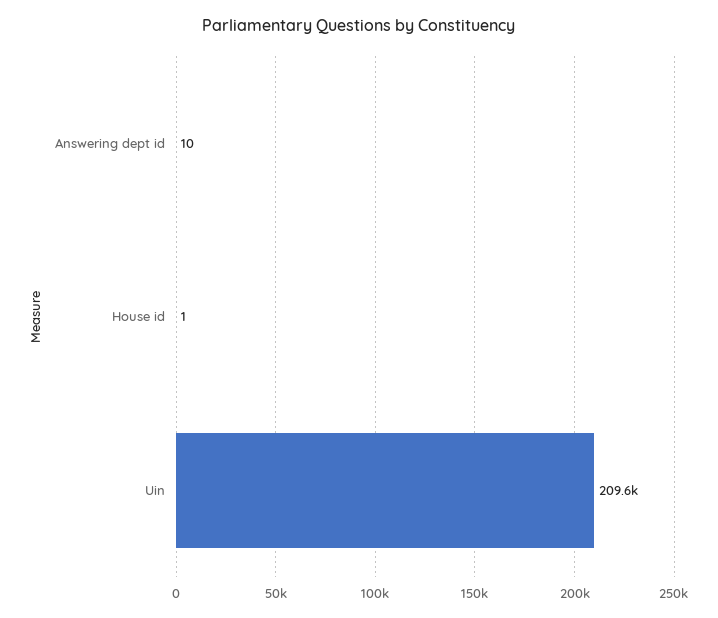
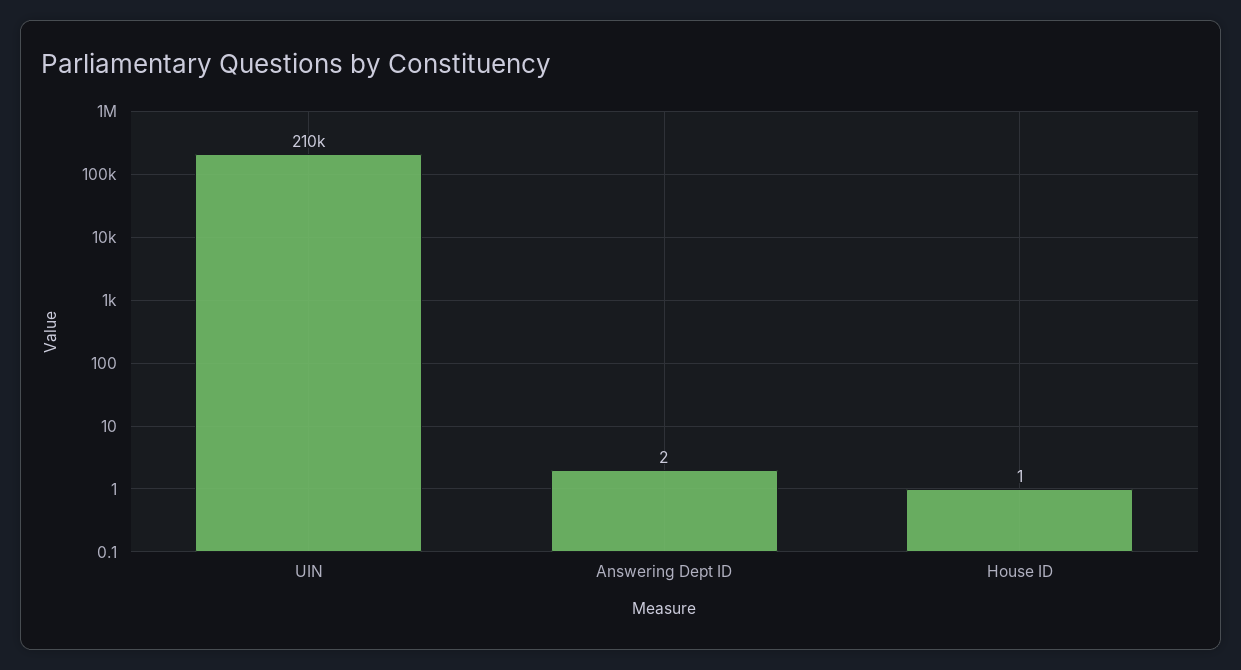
  {
-   "Answering dept id": 10,
+   "Answering dept id": 2,
    "House id": 1,
    "Uin": 209600
  }

